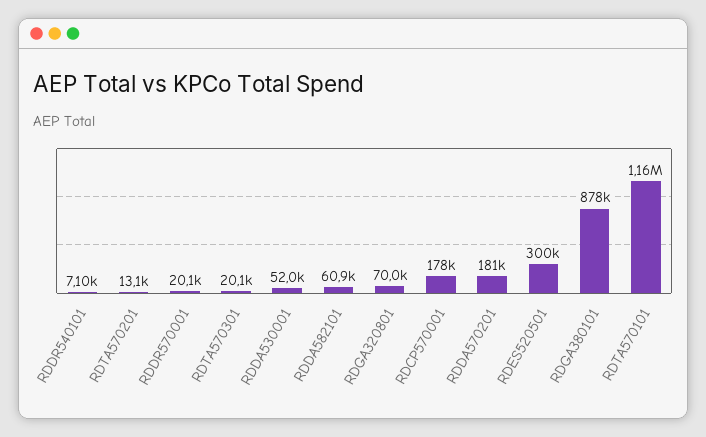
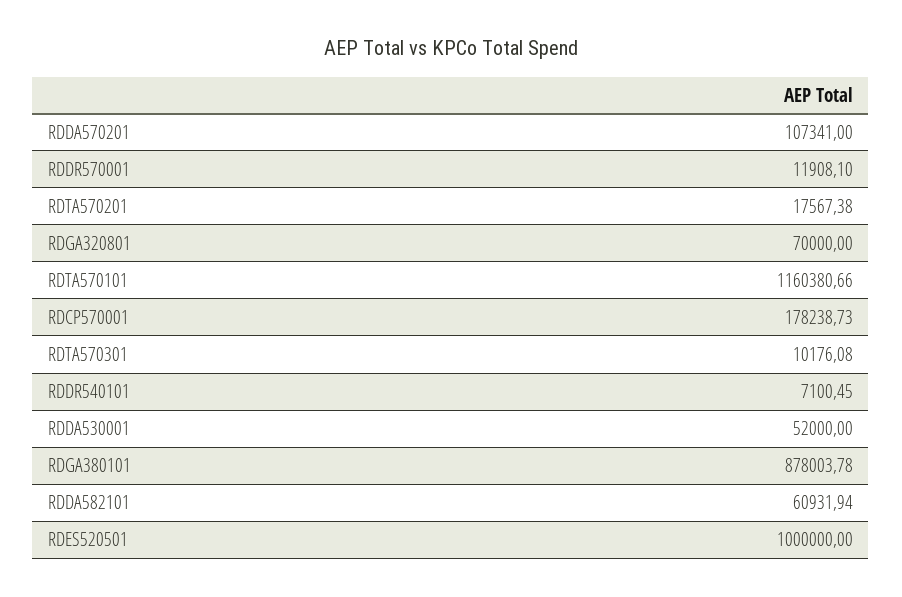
  {
    "RDDR540101": 7100.45,
-   "RDTA570201": 13100,
+   "RDTA570201": 17567.38,
-   "RDDR570001": 20100,
+   "RDDR570001": 11908.1,
-   "RDTA570301": 20100,
+   "RDTA570301": 10176.08,
    "RDDA530001": 52000,
    "RDDA582101": 60931.94,
    "RDGA320801": 70000,
    "RDCP570001": 178238.73,
-   "RDDA570201": 181000,
+   "RDDA570201": 107341,
-   "RDES520501": 300000,
+   "RDES520501": 1000000,
    "RDGA380101": 878003.78,
    "RDTA570101": 1160380.66
  }

